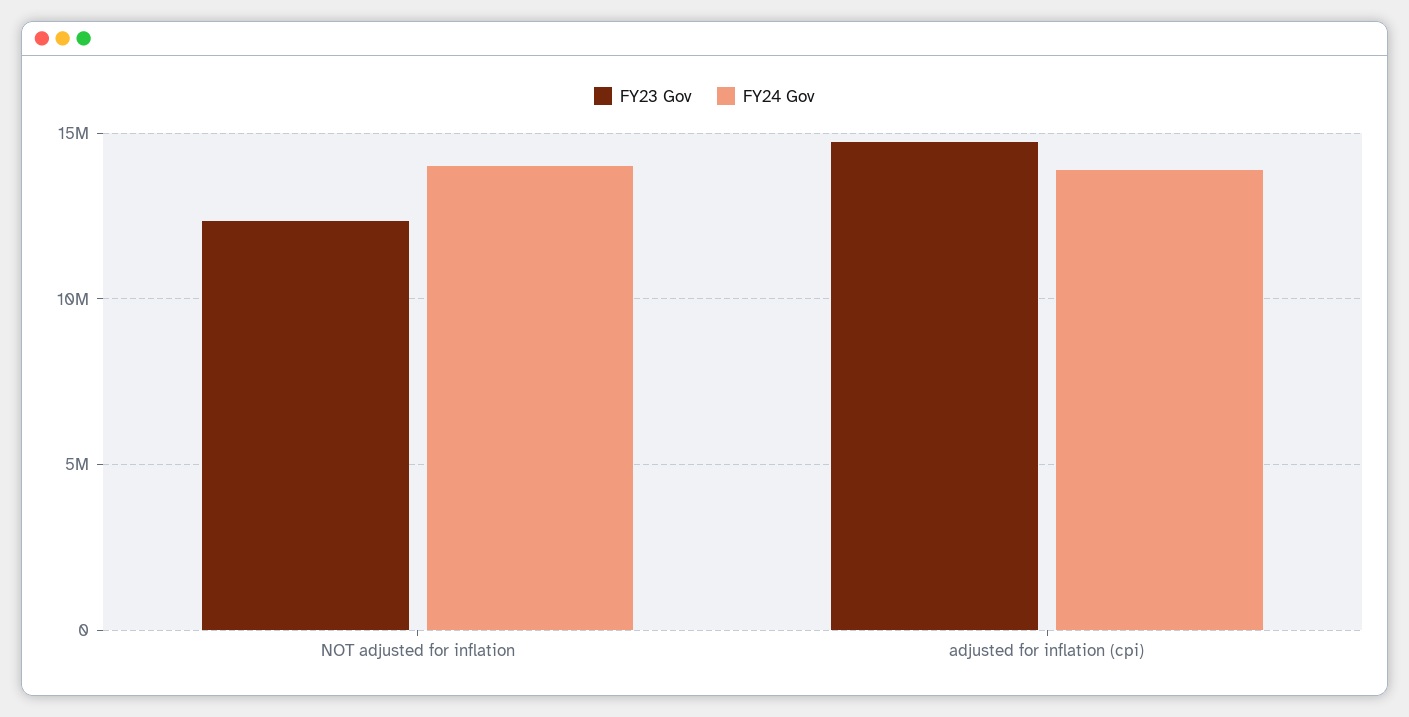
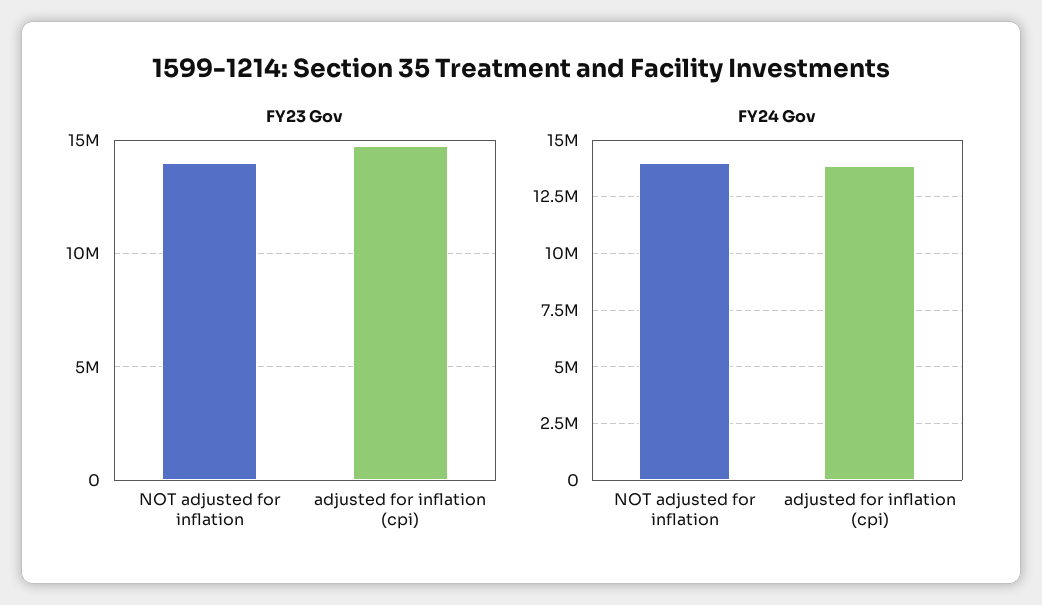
  {
    "FY23 Gov": {
-     "NOT adjusted for inflation": 12500000,
+     "NOT adjusted for inflation": 14000000,
      "adjusted for inflation (cpi)": 14500000
    },
    "FY24 Gov": {
      "NOT adjusted for inflation": 14000000,
      "adjusted for inflation (cpi)": 14000000
    }
  }

